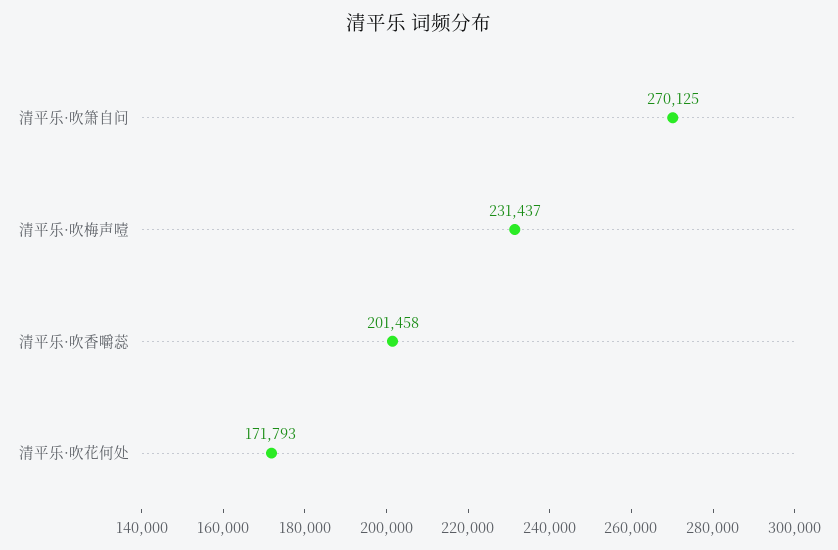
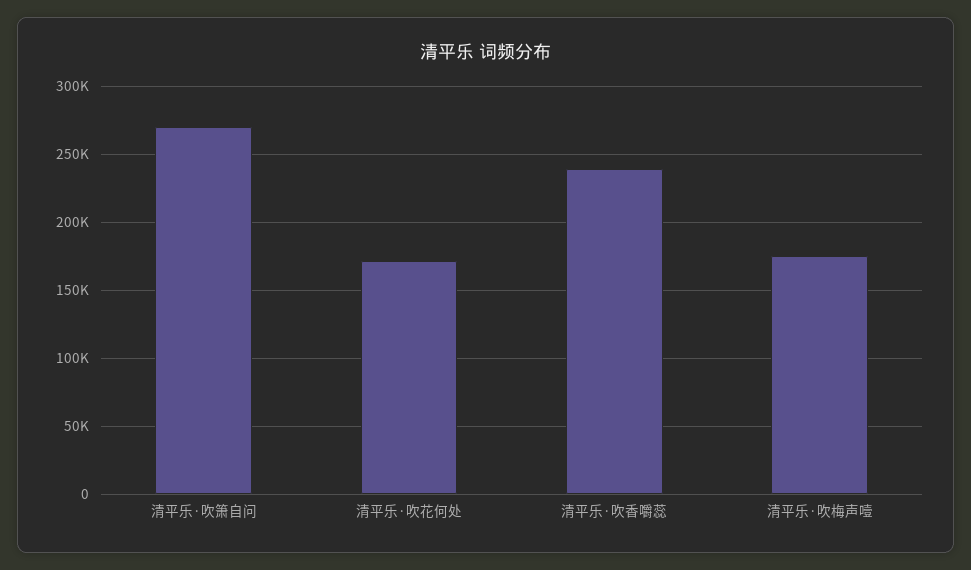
  {
    "清平乐·吹箫自问": 270125,
-   "清平乐·吹梅声噎": 231437,
+   "清平乐·吹梅声噎": 175000,
-   "清平乐·吹香嚼蕊": 201458,
+   "清平乐·吹香嚼蕊": 240000,
    "清平乐·吹花何处": 171793
  }

